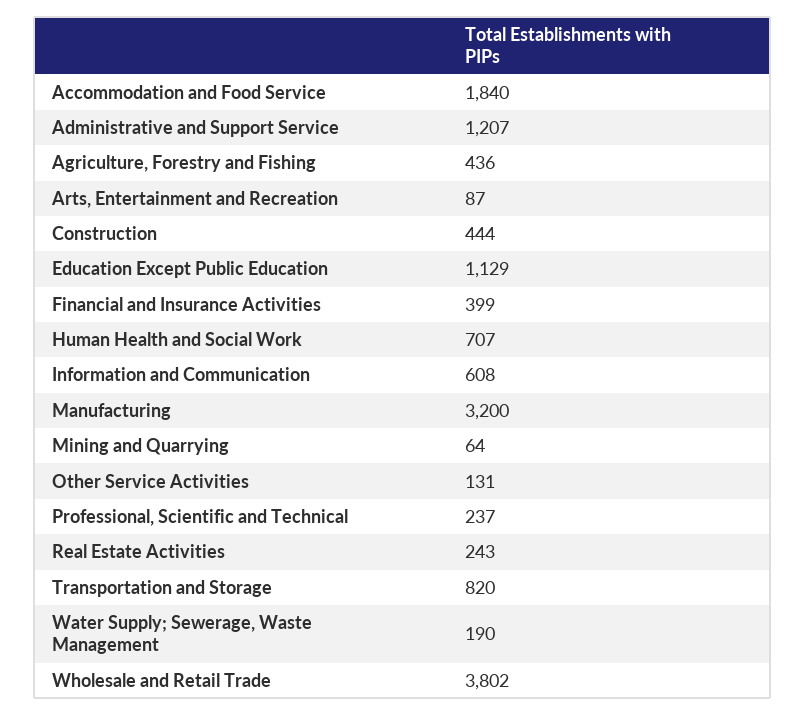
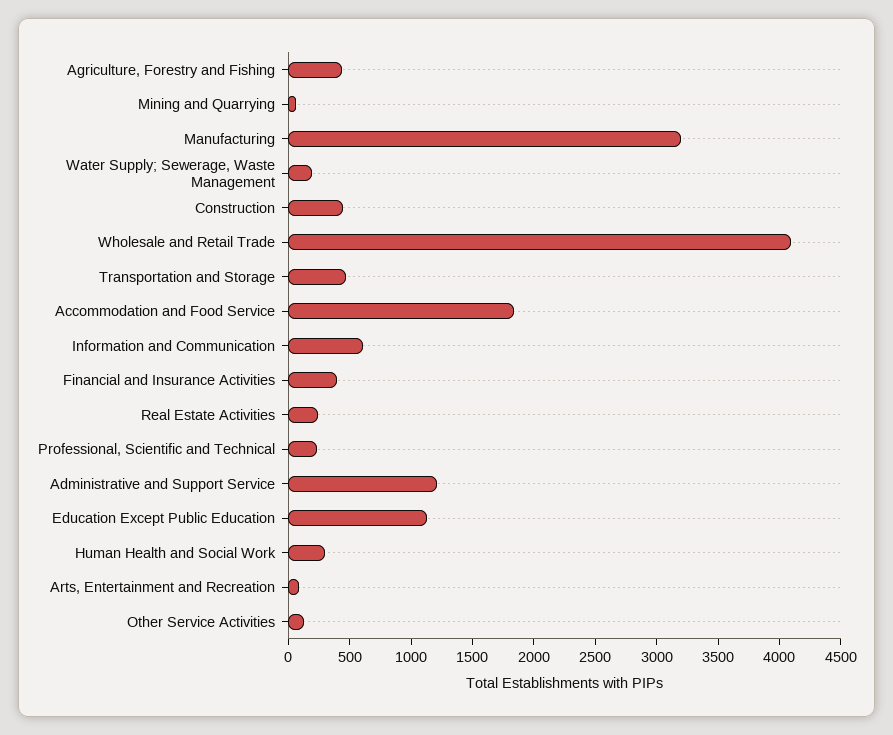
  {
    "Accommodation and Food Service": 1840,
    "Administrative and Support Service": 1207,
    "Agriculture, Forestry and Fishing": 436,
    "Arts, Entertainment and Recreation": 87,
    "Construction": 444,
    "Education Except Public Education": 1129,
    "Financial and Insurance Activities": 399,
-   "Human Health and Social Work": 707,
+   "Human Health and Social Work": 300,
    "Information and Communication": 608,
    "Manufacturing": 3200,
    "Mining and Quarrying": 64,
    "Other Service Activities": 131,
    "Professional, Scientific and Technical": 237,
    "Real Estate Activities": 243,
-   "Transportation and Storage": 820,
+   "Transportation and Storage": 500,
    "Water Supply; Sewerage, Waste Management": 190,
-   "Wholesale and Retail Trade": 3802
+   "Wholesale and Retail Trade": 4100
  }

